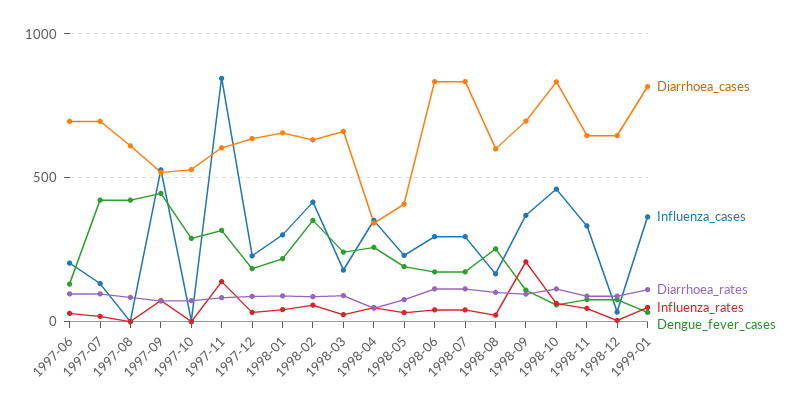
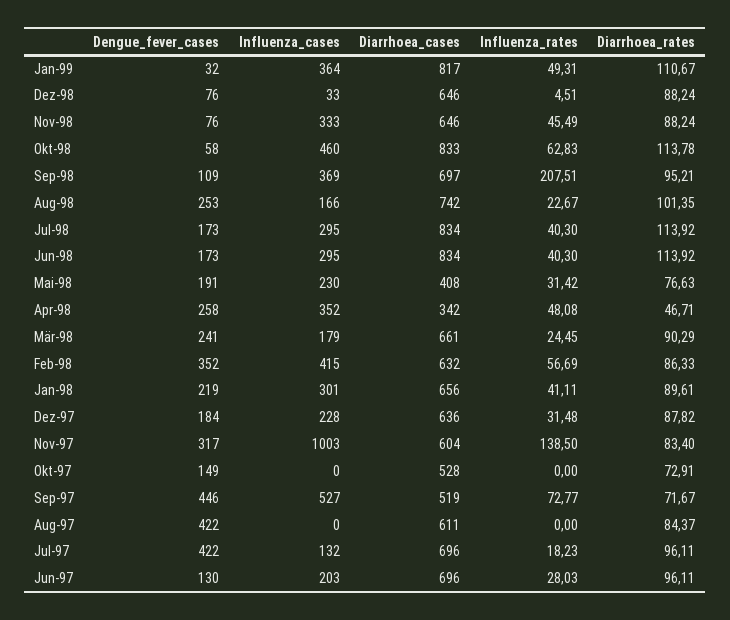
  {
    "Diarrhoea_cases": {
      "1997-06": 696,
      "1997-07": 696,
      "1997-08": 611,
      "1997-09": 519,
      "1997-10": 528,
      "1997-11": 604,
      "1997-12": 636,
      "1998-01": 656,
      "1998-02": 632,
      "1998-03": 661,
      "1998-04": 342,
      "1998-05": 408,
      "1998-06": 834,
      "1998-07": 834,
-     "1998-08": 600,
+     "1998-08": 742,
      "1998-09": 697,
      "1998-10": 833,
      "1998-11": 646,
      "1998-12": 646,
      "1999-01": 817
    },
    "Influenza_cases": {
      "1997-06": 203,
      "1997-07": 132,
      "1997-08": 0,
      "1997-09": 527,
      "1997-10": 0,
-     "1997-11": 850,
+     "1997-11": 1003,
      "1997-12": 228,
      "1998-01": 301,
      "1998-02": 415,
      "1998-03": 179,
      "1998-04": 352,
      "1998-05": 230,
      "1998-06": 295,
      "1998-07": 295,
      "1998-08": 166,
      "1998-09": 369,
      "1998-10": 460,
      "1998-11": 333,
      "1998-12": 33,
      "1999-01": 364
    },
    "Diarrhoea_rates": {
      "1997-06": 96.11,
      "1997-07": 96.11,
      "1997-08": 84.37,
      "1997-09": 71.67,
      "1997-10": 72.91,
      "1997-11": 83.4,
      "1997-12": 87.82,
      "1998-01": 89.61,
      "1998-02": 86.33,
      "1998-03": 90.29,
      "1998-04": 46.71,
      "1998-05": 76.63,
      "1998-06": 113.92,
      "1998-07": 113.92,
      "1998-08": 101.35,
      "1998-09": 95.21,
      "1998-10": 113.78,
      "1998-11": 88.24,
      "1998-12": 88.24,
      "1999-01": 110.67
    },
    "Influenza_rates": {
      "1997-06": 28.03,
      "1997-07": 18.23,
      "1997-08": 0,
      "1997-09": 72.77,
      "1997-10": 0,
      "1997-11": 138.5,
      "1997-12": 31.48,
      "1998-01": 41.11,
      "1998-02": 56.69,
      "1998-03": 24.45,
      "1998-04": 48.08,
      "1998-05": 31.42,
      "1998-06": 40.3,
      "1998-07": 40.3,
      "1998-08": 22.67,
      "1998-09": 207.51,
      "1998-10": 62.83,
      "1998-11": 45.49,
      "1998-12": 4.51,
      "1999-01": 49.31
    },
    "Dengue_fever_cases": {
      "1997-06": 130,
      "1997-07": 422,
      "1997-08": 422,
      "1997-09": 446,
-     "1997-10": 300,
+     "1997-10": 149,
      "1997-11": 317,
      "1997-12": 184,
      "1998-01": 219,
      "1998-02": 352,
      "1998-03": 241,
      "1998-04": 258,
      "1998-05": 191,
      "1998-06": 173,
      "1998-07": 173,
      "1998-08": 253,
      "1998-09": 109,
      "1998-10": 58,
      "1998-11": 76,
      "1998-12": 76,
      "1999-01": 32
    }
  }

